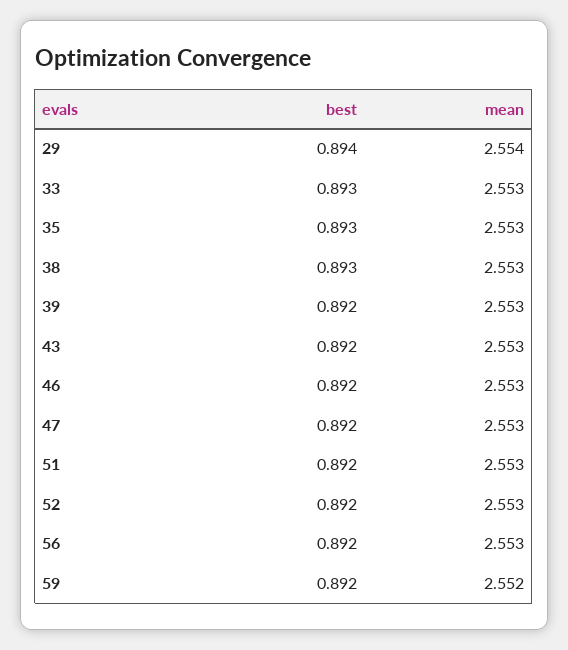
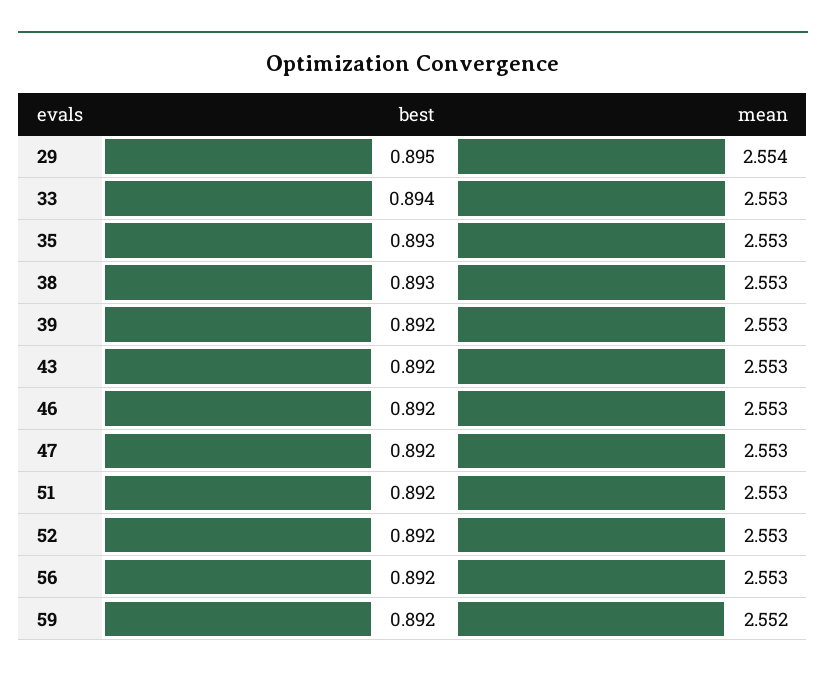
  {
    "best": {
-     "29": 0.894,
+     "29": 0.895,
-     "33": 0.893,
+     "33": 0.894,
      "35": 0.893,
      "38": 0.893,
      "39": 0.892,
      "43": 0.892,
      "46": 0.892,
      "47": 0.892,
      "51": 0.892,
      "52": 0.892,
      "56": 0.892,
      "59": 0.892
    },
    "mean": {
      "29": 2.554,
      "33": 2.553,
      "35": 2.553,
      "38": 2.553,
      "39": 2.553,
      "43": 2.553,
      "46": 2.553,
      "47": 2.553,
      "51": 2.553,
      "52": 2.553,
      "56": 2.553,
      "59": 2.552
    }
  }

